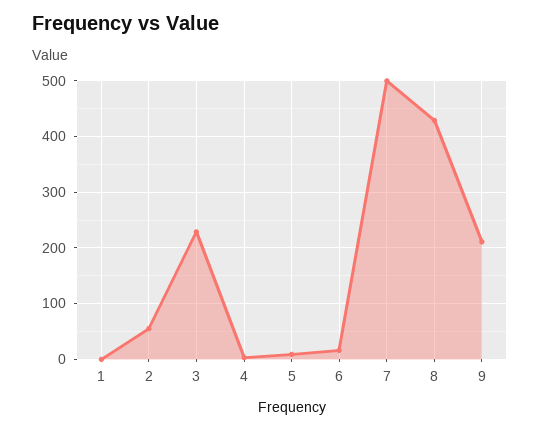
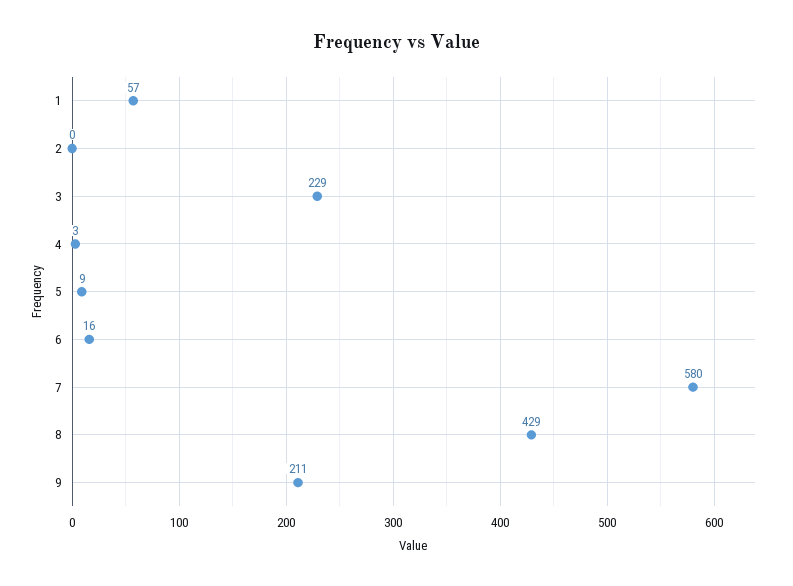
  {
-   "1": 0,
+   "1": 57,
-   "2": 60,
+   "2": 0,
    "3": 229,
    "4": 3,
    "5": 9,
    "6": 16,
-   "7": 500,
+   "7": 580,
    "8": 429,
    "9": 211
  }

